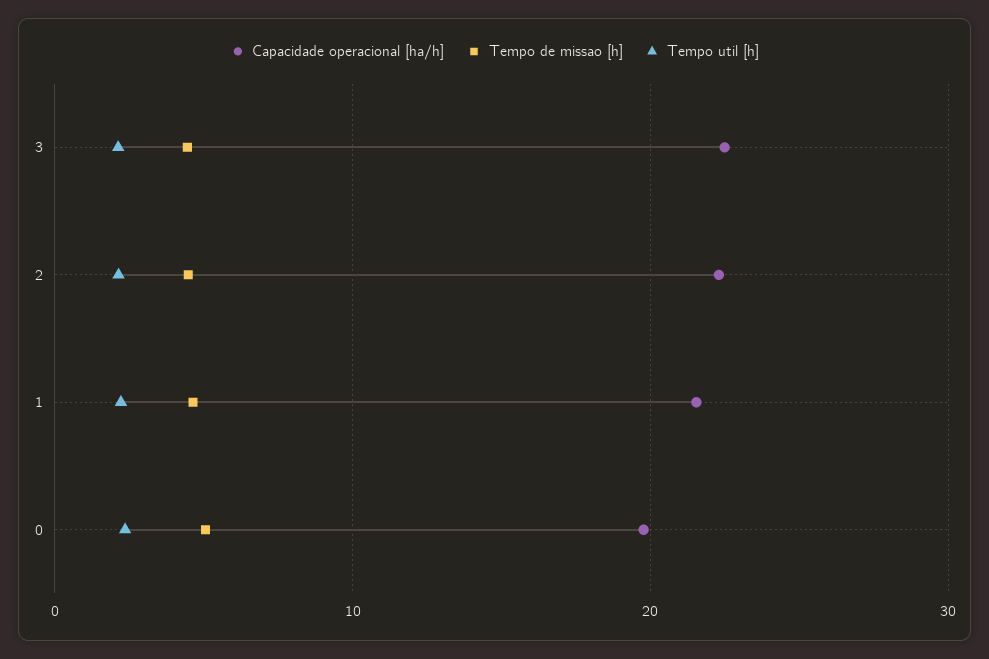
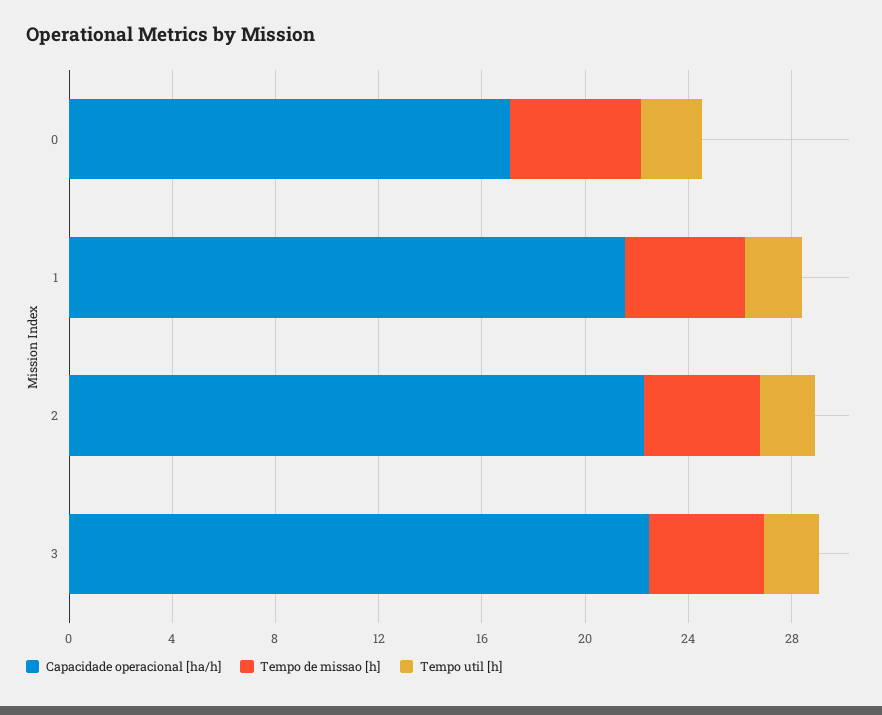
  {
    "Capacidade operacional [ha/h]": {
      "3": 22,
      "2": 22,
      "1": 22,
-     "0": 20
+     "0": 17
    },
    "Tempo de missao [h]": {
      "3": 4,
      "2": 4,
      "1": 5,
      "0": 5
    },
    "Tempo util [h]": {
      "3": 2,
      "2": 2,
      "1": 2,
      "0": 2
    }
  }

